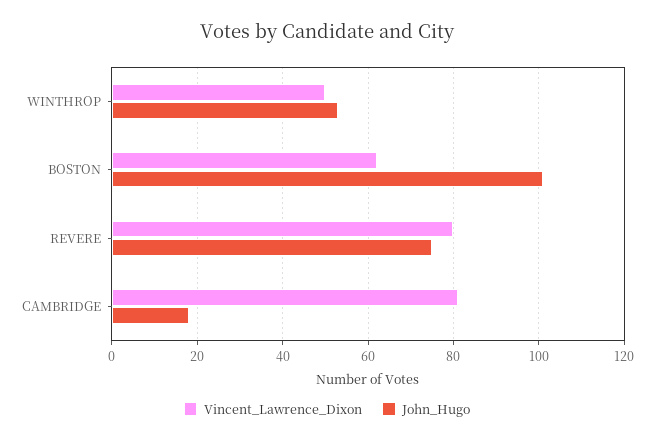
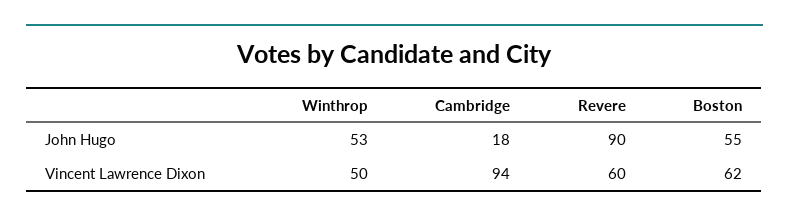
  {
    "Vincent_Lawrence_Dixon": {
      "WINTHROP": 50,
      "BOSTON": 62,
-     "REVERE": 80,
+     "REVERE": 60,
-     "CAMBRIDGE": 80
+     "CAMBRIDGE": 94
    },
    "John_Hugo": {
      "WINTHROP": 53,
-     "BOSTON": 100,
+     "BOSTON": 55,
-     "REVERE": 75,
+     "REVERE": 90,
      "CAMBRIDGE": 18
    }
  }

